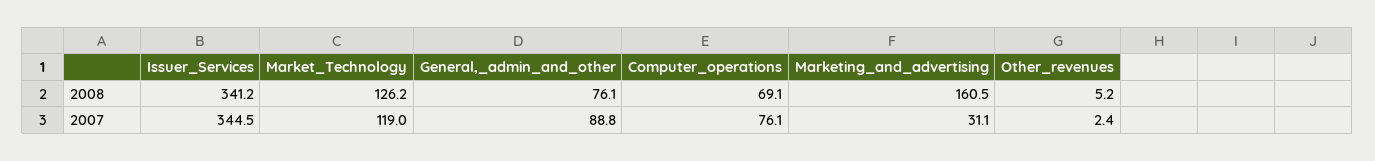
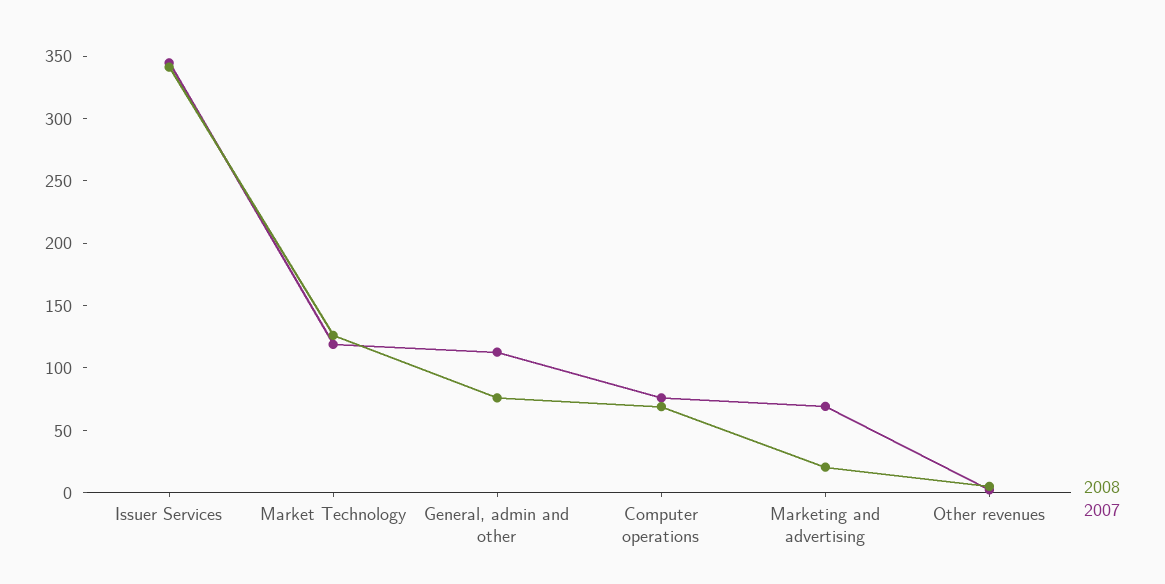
  {
    "2008": {
      "Issuer_Services": 341.2,
      "Market_Technology": 126.2,
      "General,_admin_and_other": 76.1,
      "Computer_operations": 69.1,
-     "Marketing_and_advertising": 160.5,
+     "Marketing_and_advertising": 20,
      "Other_revenues": 5.2
    },
    "2007": {
      "Issuer_Services": 344.5,
      "Market_Technology": 119,
-     "General,_admin_and_other": 88.8,
+     "General,_admin_and_other": 110,
      "Computer_operations": 76.1,
-     "Marketing_and_advertising": 31.1,
+     "Marketing_and_advertising": 70,
      "Other_revenues": 2.4
    }
  }

